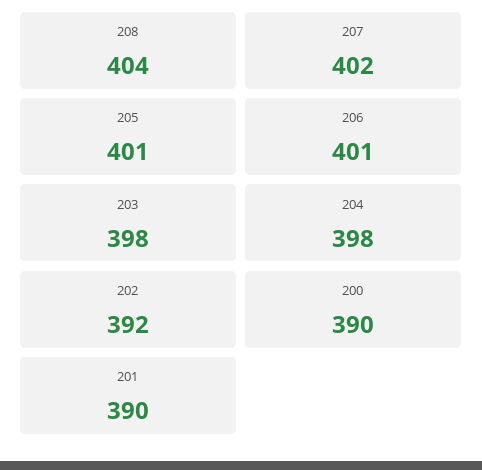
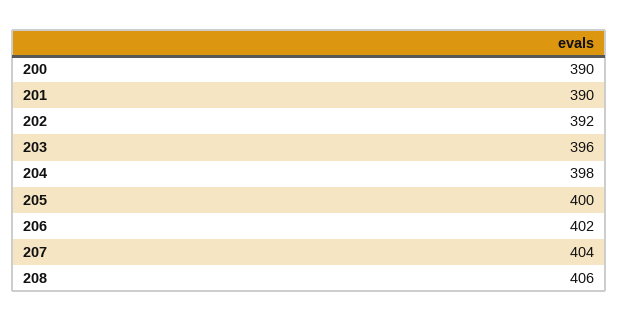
  {
-   "208": 404,
+   "208": 406,
-   "207": 402,
+   "207": 404,
-   "205": 401,
+   "205": 400,
-   "206": 401,
+   "206": 402,
-   "203": 398,
+   "203": 396,
    "204": 398,
    "202": 392,
    "200": 390,
    "201": 390
  }

